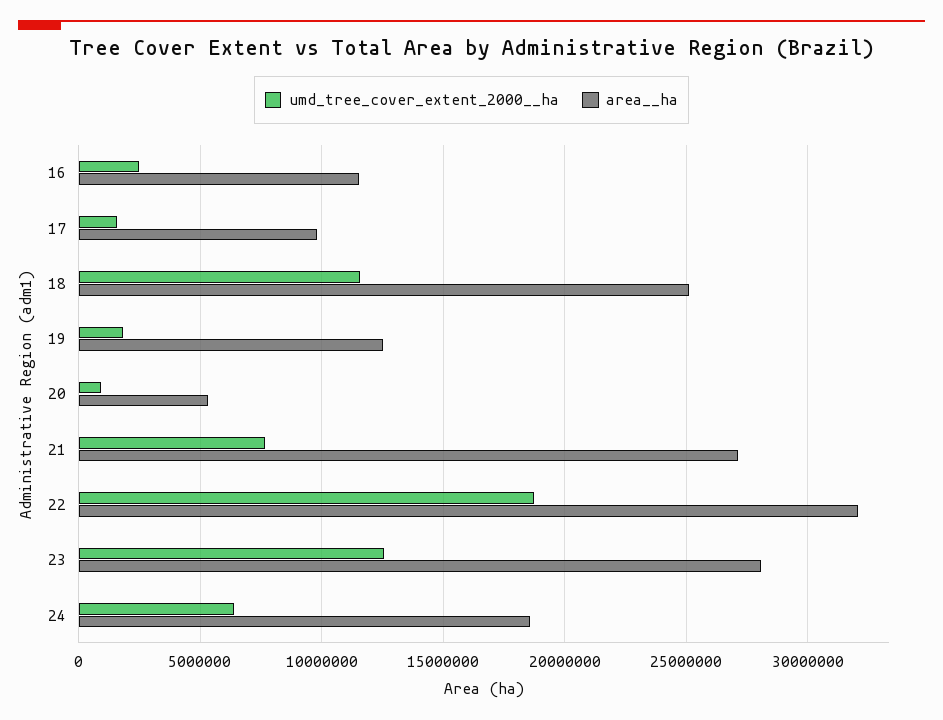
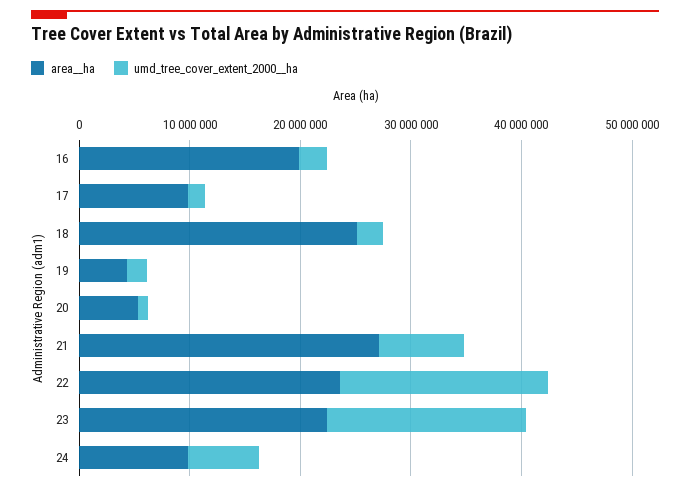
  {
    "umd_tree_cover_extent_2000__ha": {
      "16": 2500000,
      "17": 1500000,
-     "18": 11500000,
+     "18": 2000000,
      "19": 2000000,
      "20": 1000000,
      "21": 7500000,
      "22": 19000000,
-     "23": 12500000,
+     "23": 18000000,
      "24": 6500000
    },
    "area__ha": {
-     "16": 11500000,
+     "16": 20000000,
      "17": 10000000,
      "18": 25000000,
-     "19": 12500000,
+     "19": 4000000,
      "20": 5500000,
      "21": 27000000,
-     "22": 32000000,
+     "22": 24000000,
-     "23": 28000000,
+     "23": 22000000,
-     "24": 18500000
+     "24": 10000000
    }
  }

